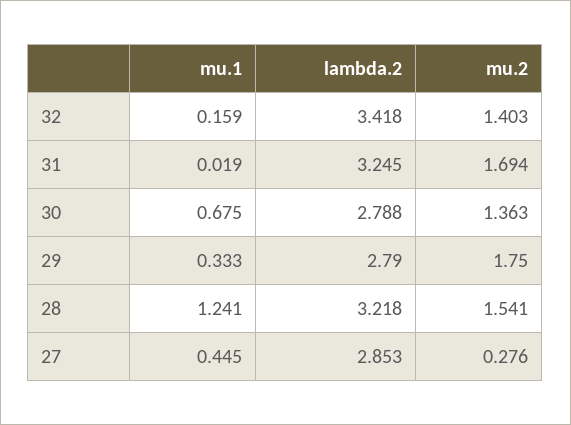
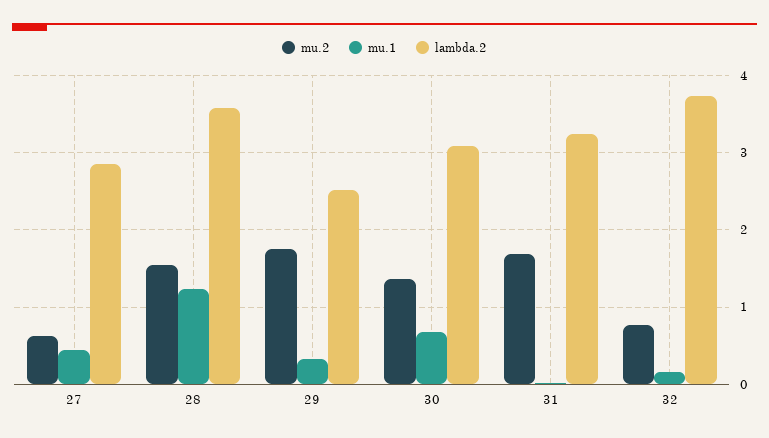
  {
    "mu.1": {
      "32": 0.159,
      "31": 0.019,
      "30": 0.675,
      "29": 0.333,
      "28": 1.241,
      "27": 0.445
    },
    "lambda.2": {
-     "32": 3.418,
+     "32": 3.7,
      "31": 3.245,
-     "30": 2.788,
+     "30": 3.1,
-     "29": 2.79,
+     "29": 2.5,
-     "28": 3.218,
+     "28": 3.6,
      "27": 2.853
    },
    "mu.2": {
-     "32": 1.403,
+     "32": 0.8,
      "31": 1.694,
      "30": 1.363,
      "29": 1.75,
      "28": 1.541,
-     "27": 0.276
+     "27": 0.6
    }
  }

